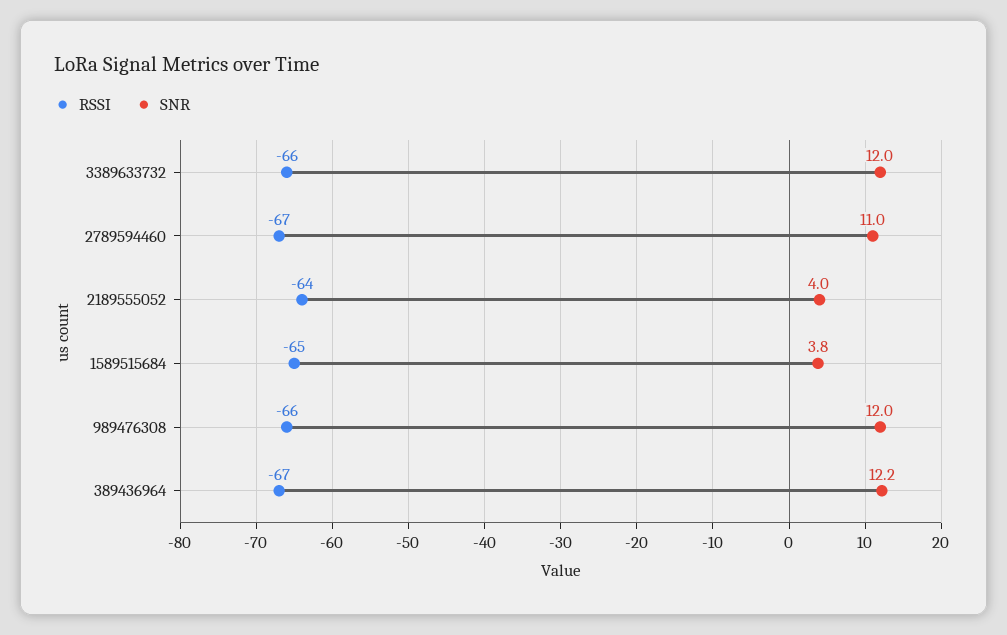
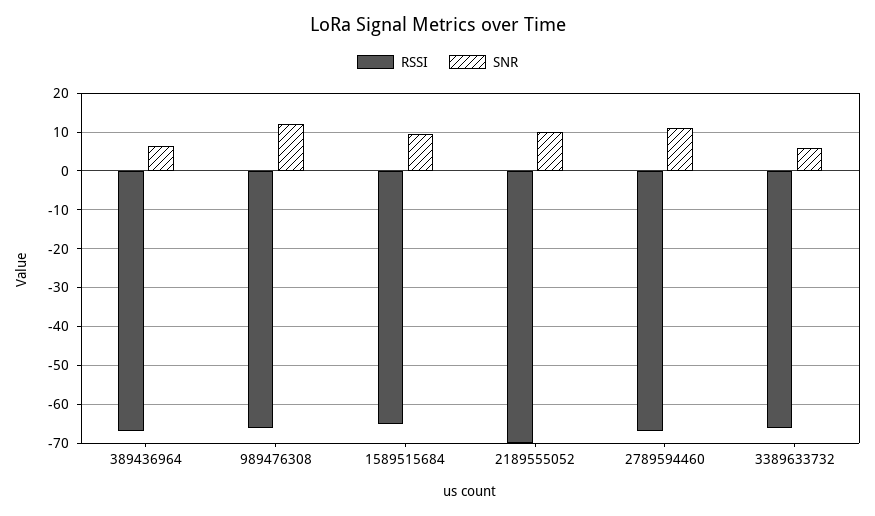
  {
    "RSSI": {
      "3389633732": -66,
      "2789594460": -67,
-     "2189555052": -64,
+     "2189555052": -70,
      "1589515684": -65,
      "989476308": -66,
      "389436964": -67
    },
    "SNR": {
-     "3389633732": 12,
+     "3389633732": 6,
      "2789594460": 11,
-     "2189555052": 4,
+     "2189555052": 10,
-     "1589515684": 3.8,
+     "1589515684": 10,
      "989476308": 12,
-     "389436964": 12.2
+     "389436964": 6
    }
  }

